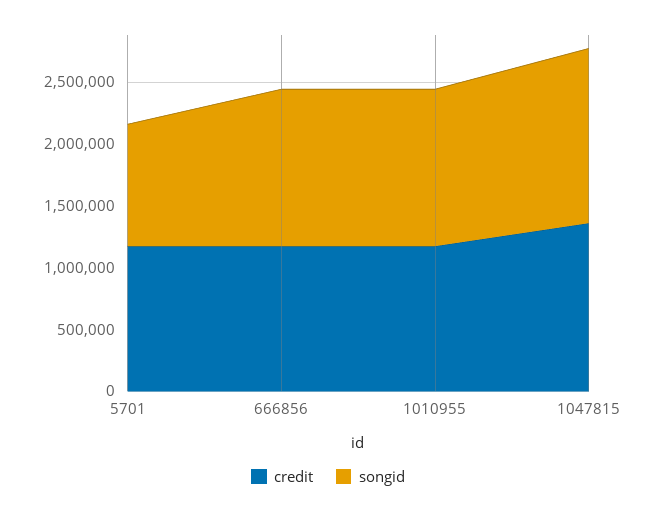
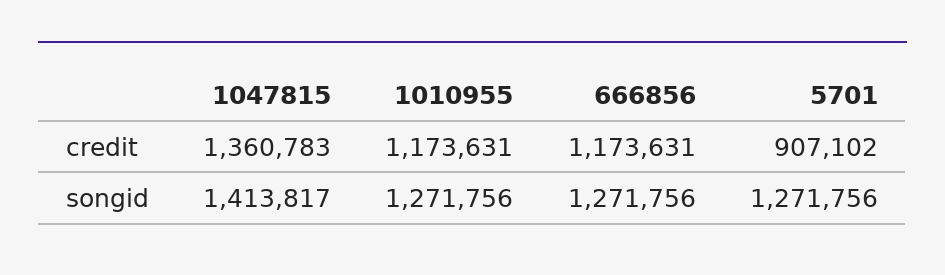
  {
    "credit": {
-     "5701": 1200000,
+     "5701": 907102,
      "666856": 1173631,
      "1010955": 1173631,
      "1047815": 1360783
    },
    "songid": {
-     "5701": 1000000,
+     "5701": 1271756,
      "666856": 1271756,
      "1010955": 1271756,
      "1047815": 1413817
    }
  }

